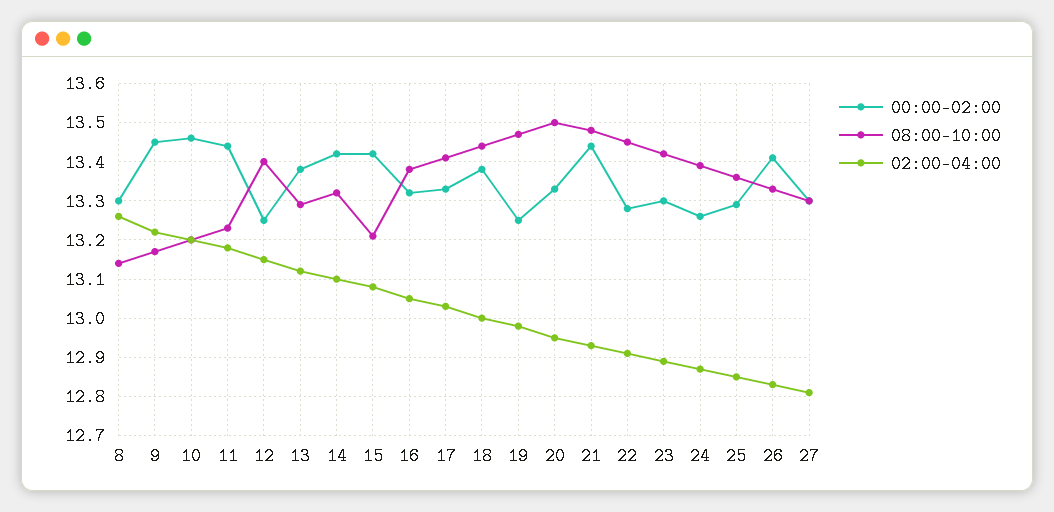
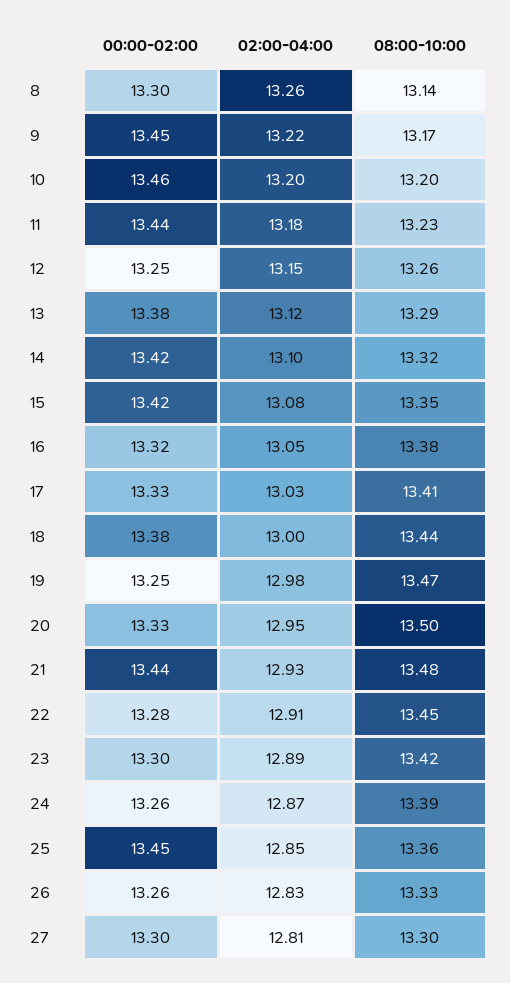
  {
    "00:00-02:00": {
      "8": 13.3,
      "9": 13.45,
      "10": 13.46,
      "11": 13.44,
      "12": 13.25,
      "13": 13.38,
      "14": 13.42,
      "15": 13.42,
      "16": 13.32,
      "17": 13.33,
      "18": 13.38,
      "19": 13.25,
      "20": 13.33,
      "21": 13.44,
      "22": 13.28,
      "23": 13.3,
      "24": 13.26,
-     "25": 13.3,
+     "25": 13.45,
-     "26": 13.4,
+     "26": 13.26,
      "27": 13.3
    },
    "08:00-10:00": {
      "8": 13.14,
      "9": 13.17,
      "10": 13.2,
      "11": 13.23,
-     "12": 13.4,
+     "12": 13.26,
      "13": 13.29,
      "14": 13.32,
-     "15": 13.2,
+     "15": 13.35,
      "16": 13.38,
      "17": 13.41,
      "18": 13.44,
      "19": 13.47,
      "20": 13.5,
      "21": 13.48,
      "22": 13.45,
      "23": 13.42,
      "24": 13.39,
      "25": 13.36,
      "26": 13.33,
      "27": 13.3
    },
    "02:00-04:00": {
      "8": 13.26,
      "9": 13.22,
      "10": 13.2,
      "11": 13.18,
      "12": 13.15,
      "13": 13.12,
      "14": 13.1,
      "15": 13.08,
      "16": 13.05,
      "17": 13.03,
      "18": 13,
      "19": 12.98,
      "20": 12.95,
      "21": 12.93,
      "22": 12.91,
      "23": 12.89,
      "24": 12.87,
      "25": 12.85,
      "26": 12.83,
      "27": 12.81
    }
  }

